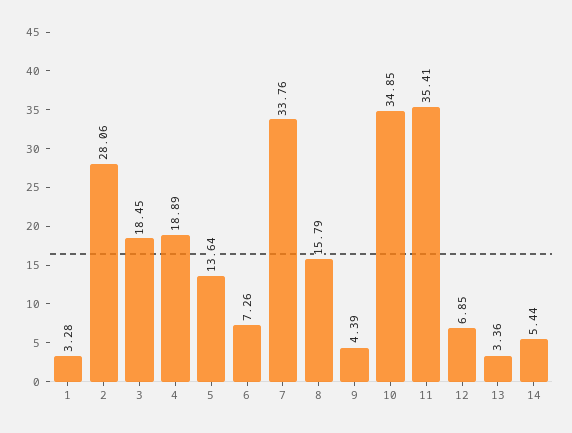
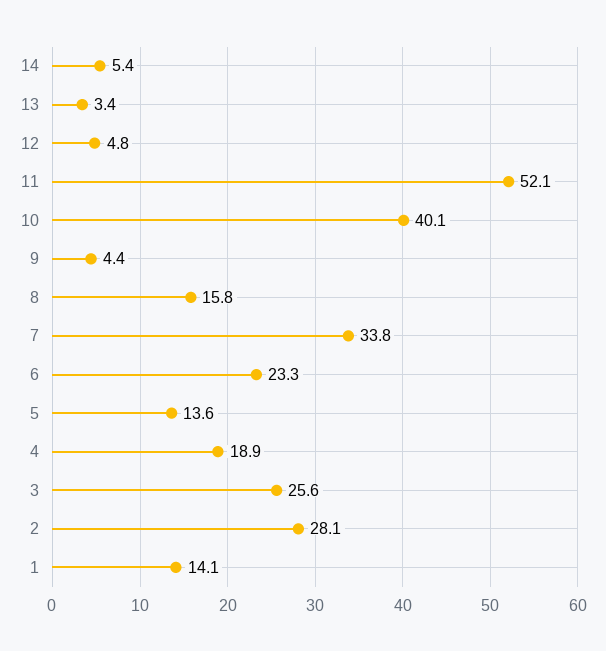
  {
-   "1": 3.28,
+   "1": 14.1,
    "2": 28.06,
-   "3": 18.45,
+   "3": 25.6,
    "4": 18.89,
    "5": 13.64,
-   "6": 7.26,
+   "6": 23.3,
    "7": 33.76,
    "8": 15.79,
    "9": 4.39,
-   "10": 34.85,
+   "10": 40.1,
-   "11": 35.41,
+   "11": 52.1,
-   "12": 6.85,
+   "12": 4.8,
    "13": 3.36,
    "14": 5.44
  }

